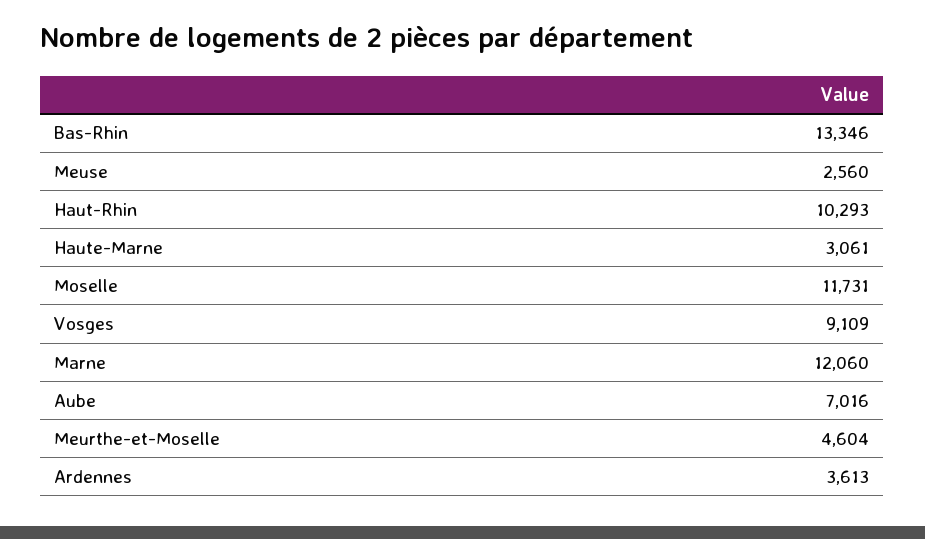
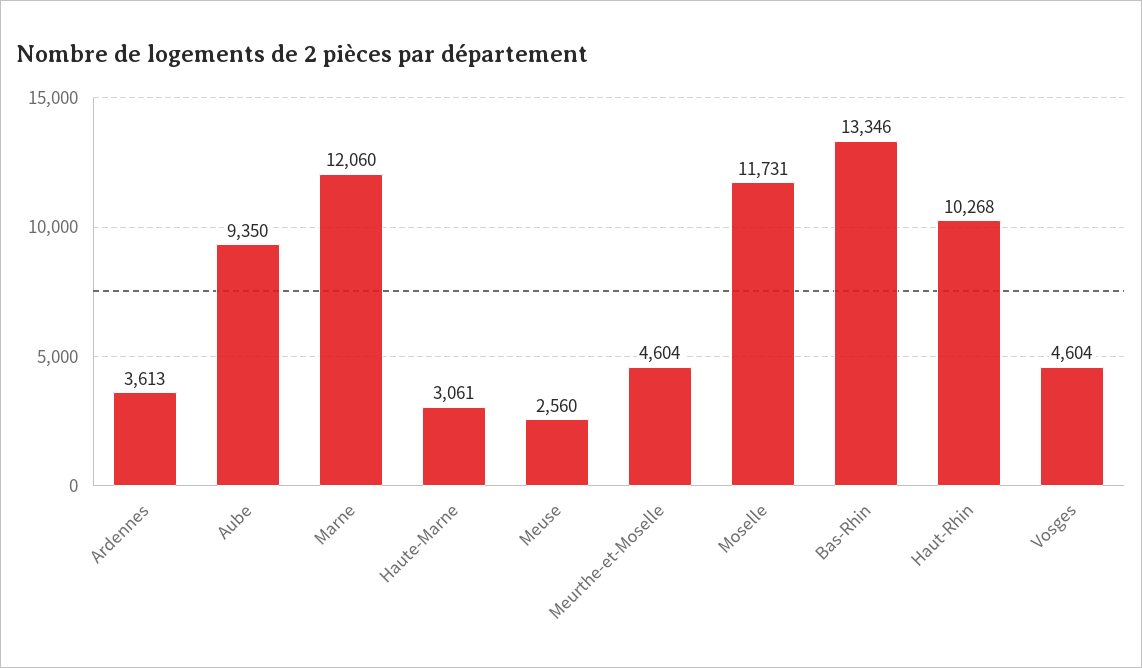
  {
    "Bas-Rhin": 13346,
    "Meuse": 2560,
-   "Haut-Rhin": 10293,
+   "Haut-Rhin": 10268,
    "Haute-Marne": 3061,
    "Moselle": 11731,
-   "Vosges": 9109,
+   "Vosges": 4604,
    "Marne": 12060,
-   "Aube": 7016,
+   "Aube": 9350,
    "Meurthe-et-Moselle": 4604,
    "Ardennes": 3613
  }

